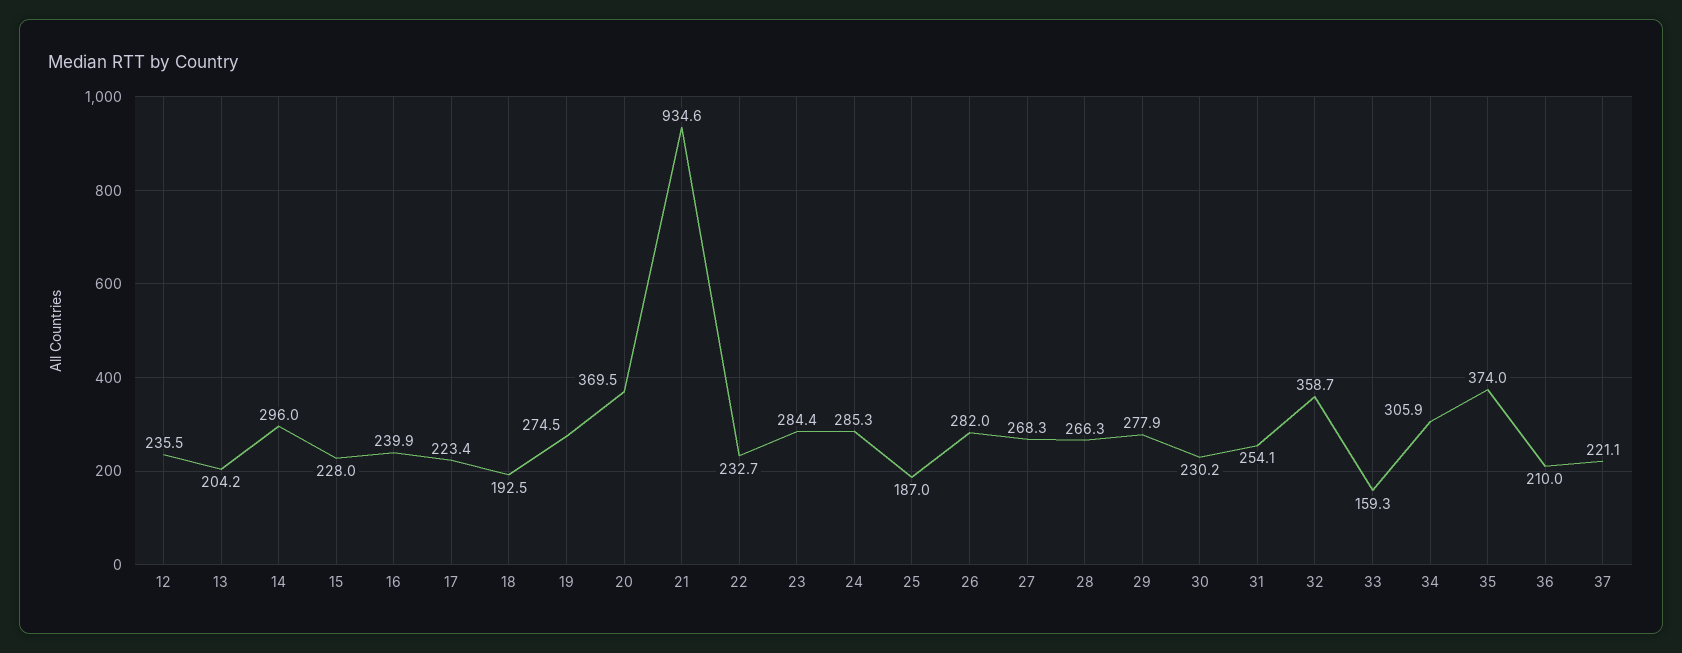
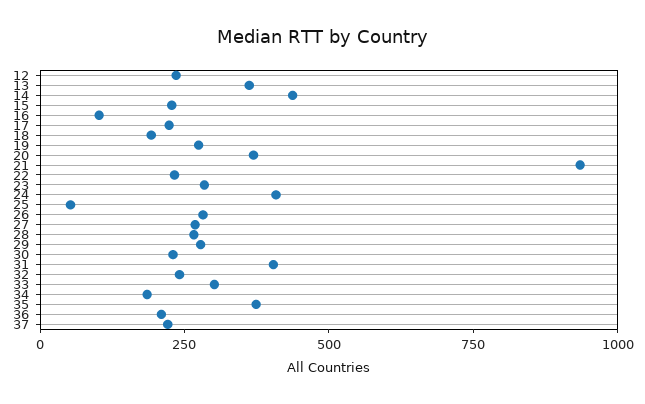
  {
    "12": 235.5,
-   "13": 204.2,
+   "13": 350,
-   "14": 296,
+   "14": 450,
    "15": 228,
-   "16": 239.9,
+   "16": 100,
    "17": 223.4,
    "18": 192.5,
    "19": 274.5,
    "20": 369.5,
    "21": 934.6,
    "22": 232.7,
    "23": 284.4,
-   "24": 285.3,
+   "24": 400,
-   "25": 187,
+   "25": 50,
    "26": 282,
    "27": 268.3,
    "28": 266.3,
    "29": 277.9,
    "30": 230.2,
-   "31": 254.1,
+   "31": 400,
-   "32": 358.7,
+   "32": 250,
-   "33": 159.3,
+   "33": 300,
-   "34": 305.9,
+   "34": 200,
    "35": 374,
    "36": 210,
    "37": 221.1
  }

